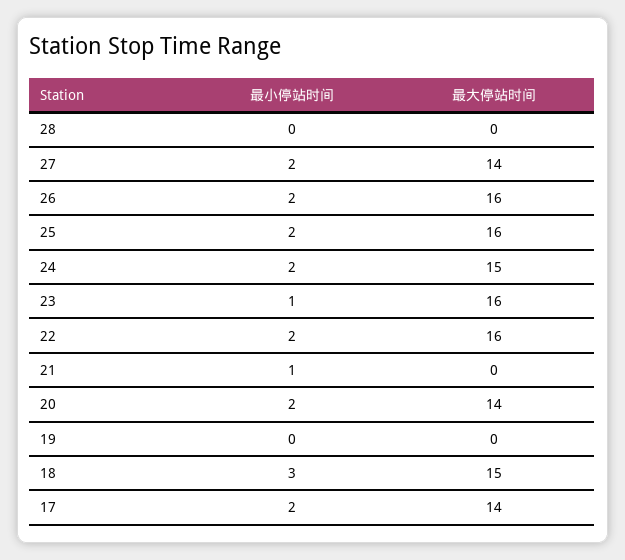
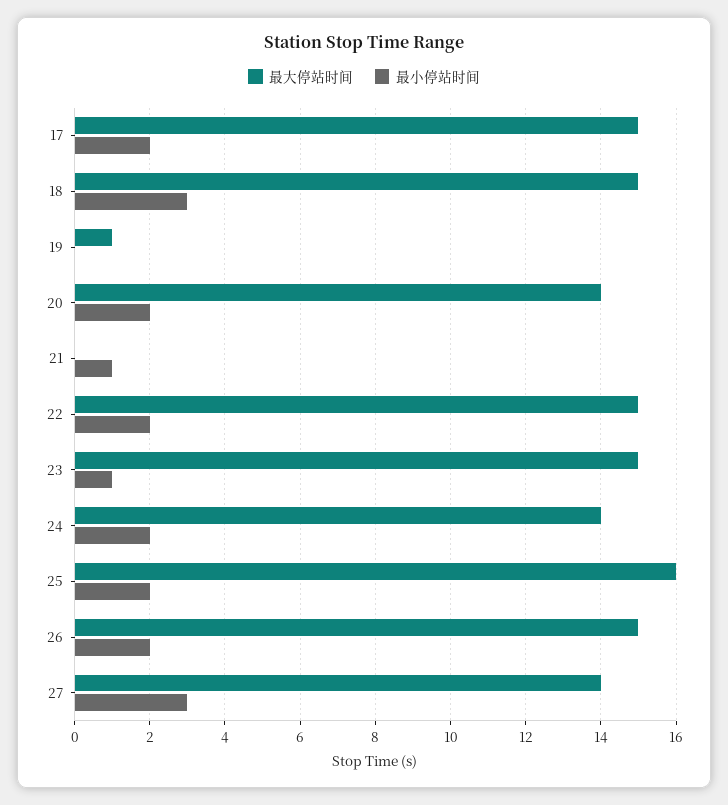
  {
    "最小停站时间": {
-     "28": 0,
-     "27": 2,
+     "27": 3,
      "26": 2,
      "25": 2,
      "24": 2,
      "23": 1,
      "22": 2,
      "21": 1,
      "20": 2,
      "19": 0,
      "18": 3,
      "17": 2
    },
    "最大停站时间": {
-     "28": 0,
      "27": 14,
-     "26": 16,
+     "26": 15,
      "25": 16,
-     "24": 15,
+     "24": 14,
-     "23": 16,
+     "23": 15,
-     "22": 16,
+     "22": 15,
      "21": 0,
      "20": 14,
-     "19": 0,
+     "19": 1,
      "18": 15,
-     "17": 14
+     "17": 15
    }
  }

